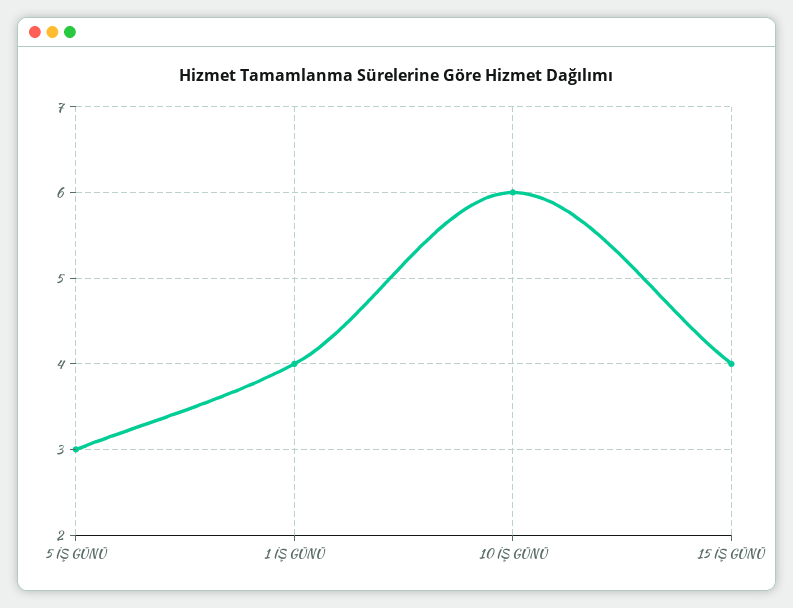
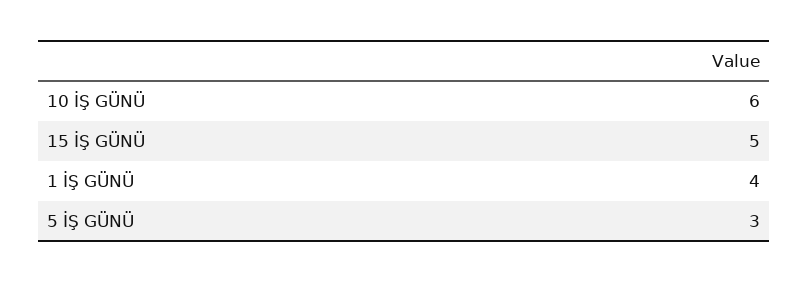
  {
    "5 İŞ GÜNÜ": 3,
    "1 İŞ GÜNÜ": 4,
    "10 İŞ GÜNÜ": 6,
-   "15 İŞ GÜNÜ": 4
+   "15 İŞ GÜNÜ": 5
  }

